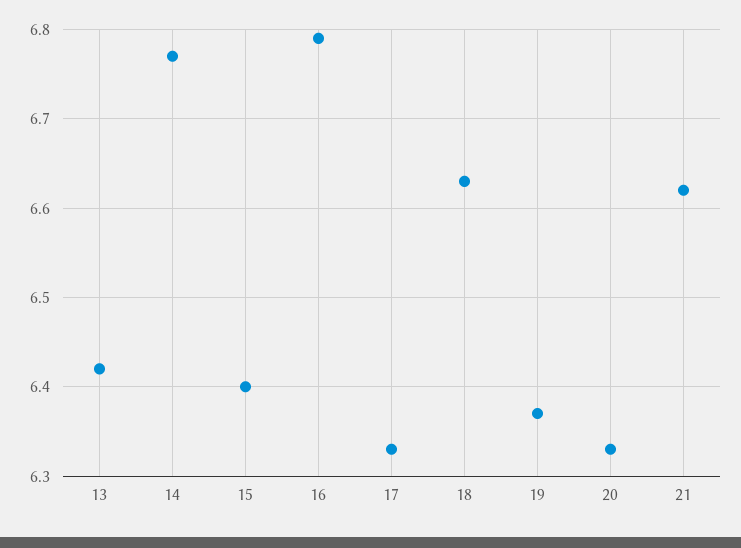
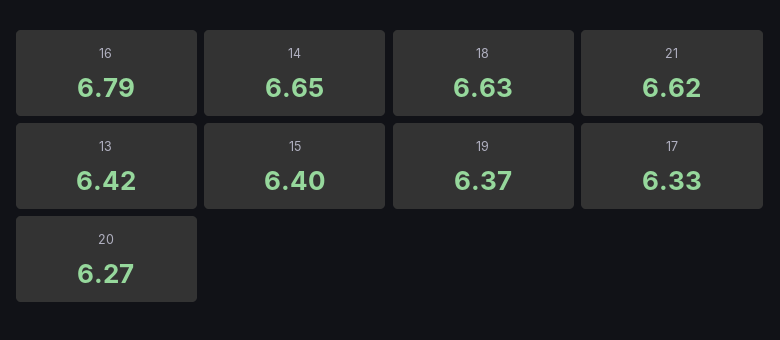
  {
    "13": 6.42,
-   "14": 6.77,
+   "14": 6.65,
    "15": 6.4,
    "16": 6.79,
    "17": 6.33,
    "18": 6.63,
    "19": 6.37,
-   "20": 6.33,
+   "20": 6.27,
    "21": 6.62
  }

